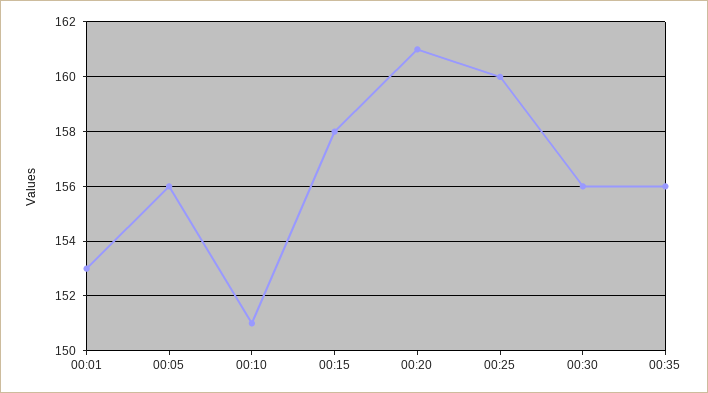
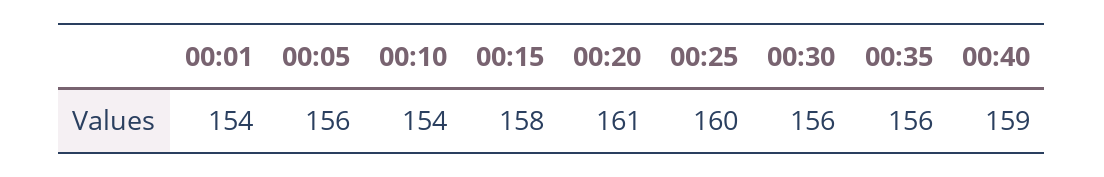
  {
-   "00:01": 153,
+   "00:01": 154,
    "00:05": 156,
-   "00:10": 151,
+   "00:10": 154,
    "00:15": 158,
    "00:20": 161,
    "00:25": 160,
    "00:30": 156,
-   "00:35": 156
+   "00:35": 156,
+   "00:40": 159
  }

